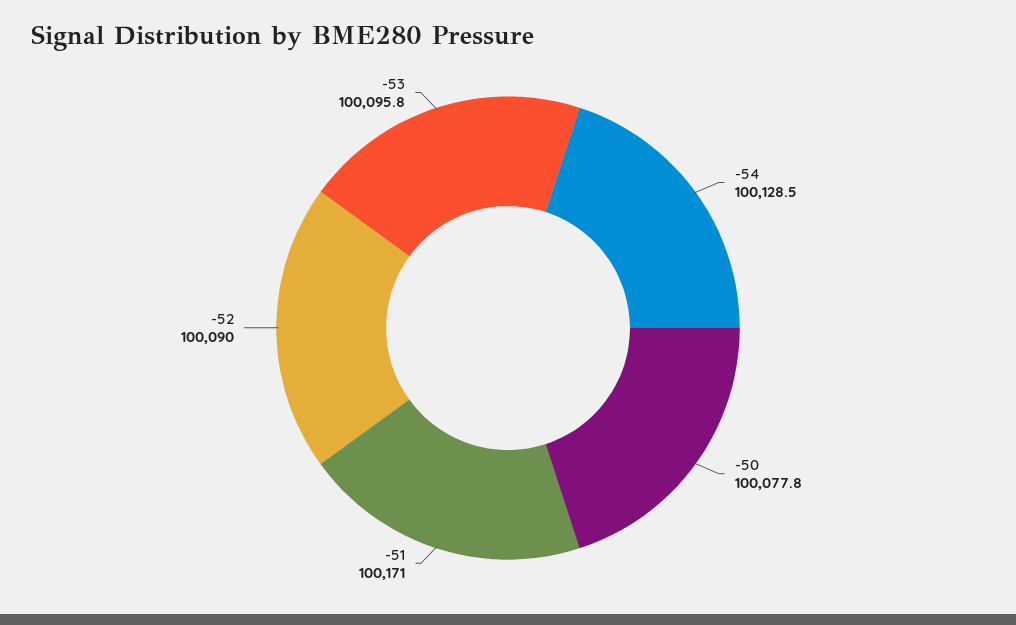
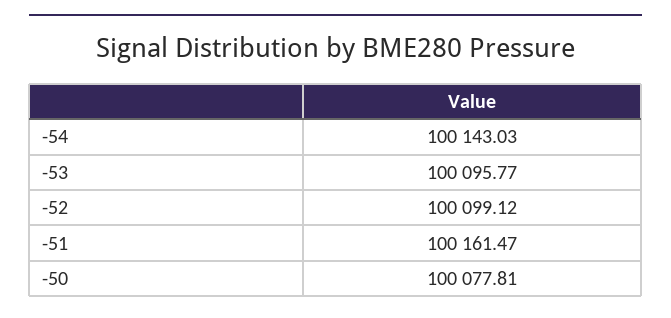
  {
-   "-54": 100128.5,
+   "-54": 100143.03,
    "-50": 100077.81,
-   "-51": 100171,
+   "-51": 100161.47,
-   "-52": 100090,
+   "-52": 100099.12,
    "-53": 100095.77
  }

